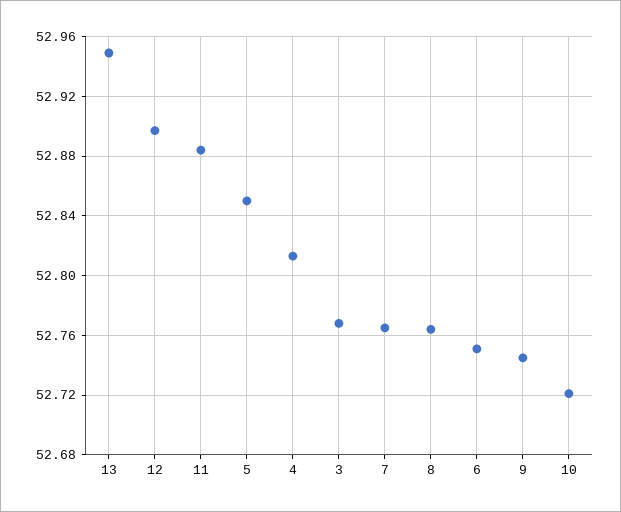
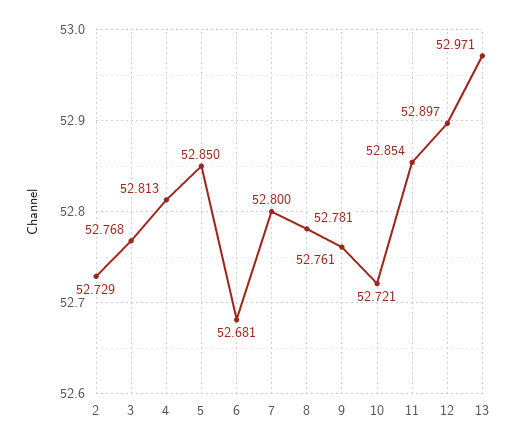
  {
-   "13": 52.95,
+   "13": 52.971,
    "12": 52.897,
-   "11": 52.885,
+   "11": 52.854,
    "5": 52.85,
    "4": 52.813,
    "3": 52.768,
-   "7": 52.765,
+   "7": 52.8,
-   "8": 52.765,
+   "8": 52.781,
-   "6": 52.75,
+   "6": 52.681,
-   "9": 52.745,
+   "9": 52.761,
-   "10": 52.721
+   "10": 52.721,
+   "2": 52.729
  }

